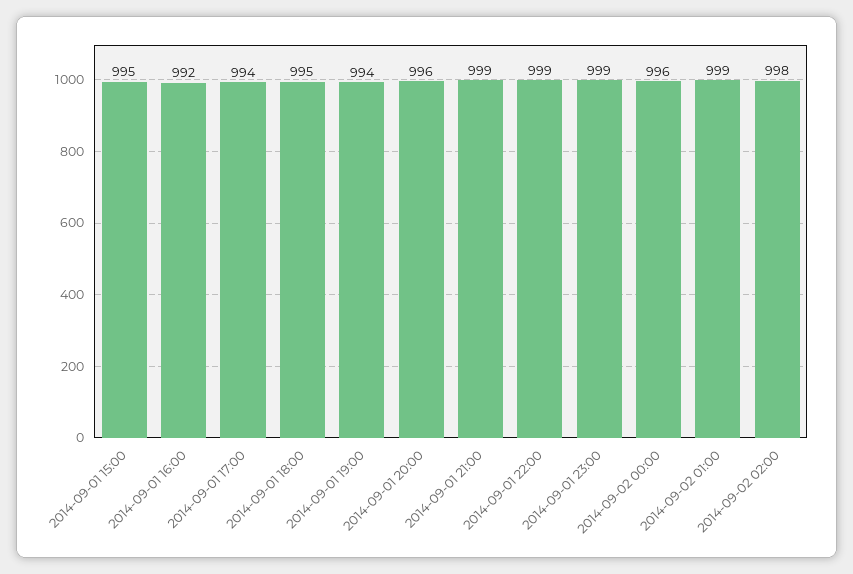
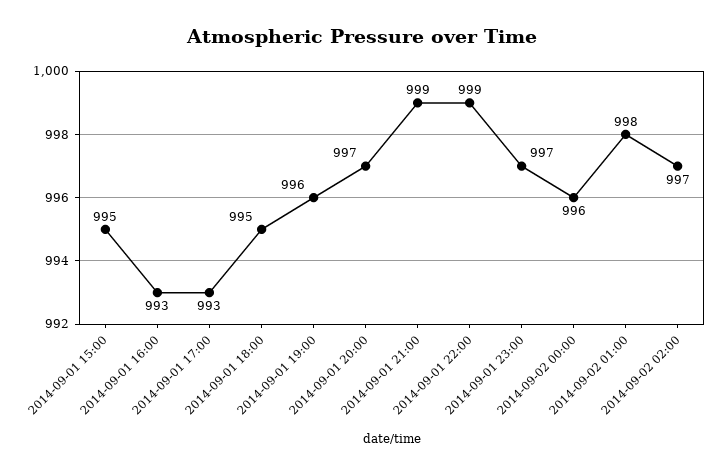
  {
    "2014-09-01 15:00": 995,
-   "2014-09-01 16:00": 992,
+   "2014-09-01 16:00": 993,
-   "2014-09-01 17:00": 994,
+   "2014-09-01 17:00": 993,
    "2014-09-01 18:00": 995,
-   "2014-09-01 19:00": 994,
+   "2014-09-01 19:00": 996,
-   "2014-09-01 20:00": 996,
+   "2014-09-01 20:00": 997,
    "2014-09-01 21:00": 999,
    "2014-09-01 22:00": 999,
-   "2014-09-01 23:00": 999,
+   "2014-09-01 23:00": 997,
    "2014-09-02 00:00": 996,
-   "2014-09-02 01:00": 999,
+   "2014-09-02 01:00": 998,
-   "2014-09-02 02:00": 998
+   "2014-09-02 02:00": 997
  }

